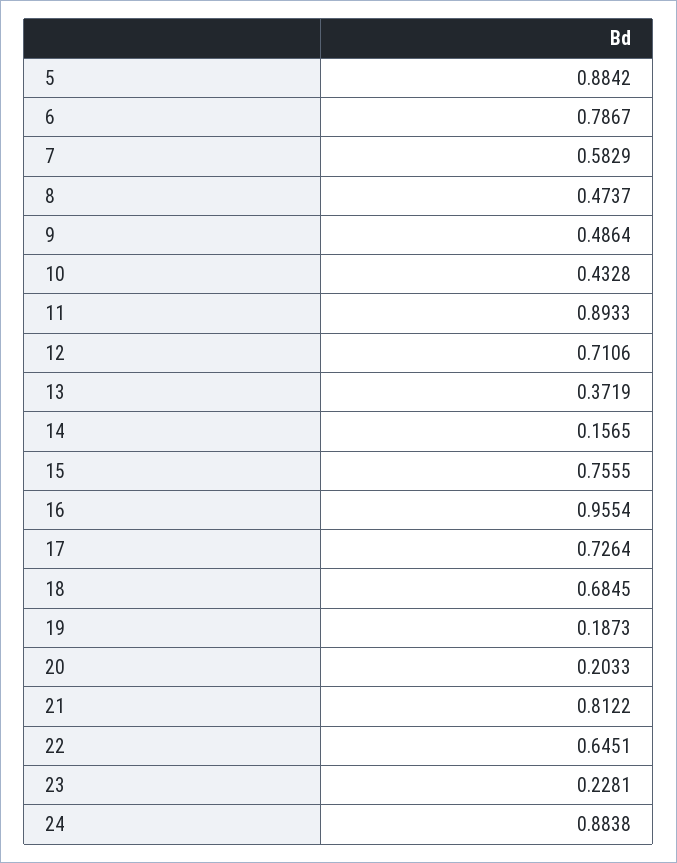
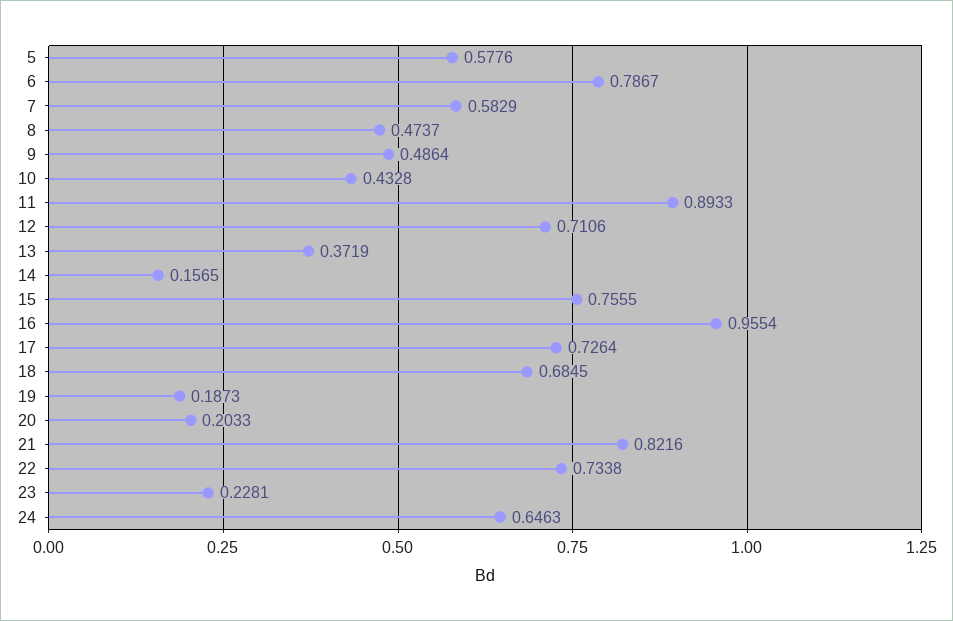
  {
-   "5": 0.8842,
+   "5": 0.5776,
    "6": 0.7867,
    "7": 0.5829,
    "8": 0.4737,
    "9": 0.4864,
    "10": 0.4328,
    "11": 0.8933,
    "12": 0.7106,
    "13": 0.3719,
    "14": 0.1565,
    "15": 0.7555,
    "16": 0.9554,
    "17": 0.7264,
    "18": 0.6845,
    "19": 0.1873,
    "20": 0.2033,
-   "21": 0.8122,
+   "21": 0.8216,
-   "22": 0.6451,
+   "22": 0.7338,
    "23": 0.2281,
-   "24": 0.8838
+   "24": 0.6463
  }

